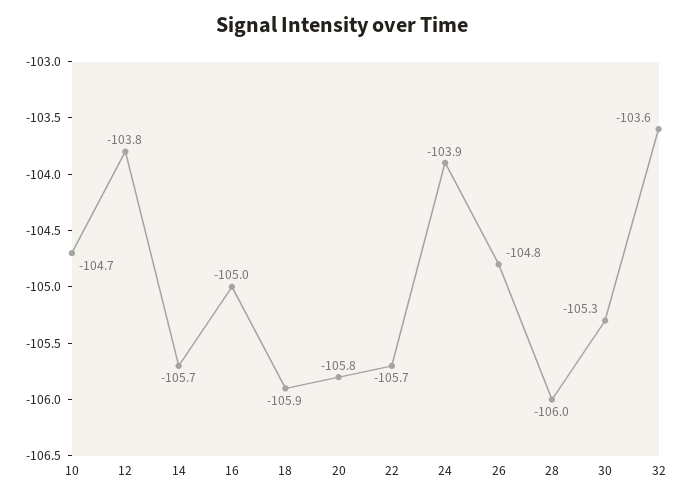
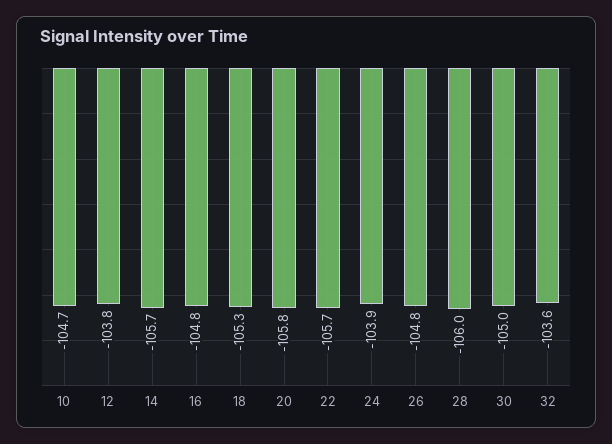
  {
    "10": -104.7,
    "12": -103.8,
    "14": -105.7,
-   "16": -105,
+   "16": -104.8,
-   "18": -105.9,
+   "18": -105.3,
    "20": -105.8,
    "22": -105.7,
    "24": -103.9,
    "26": -104.8,
    "28": -106,
-   "30": -105.3,
+   "30": -105,
    "32": -103.6
  }

